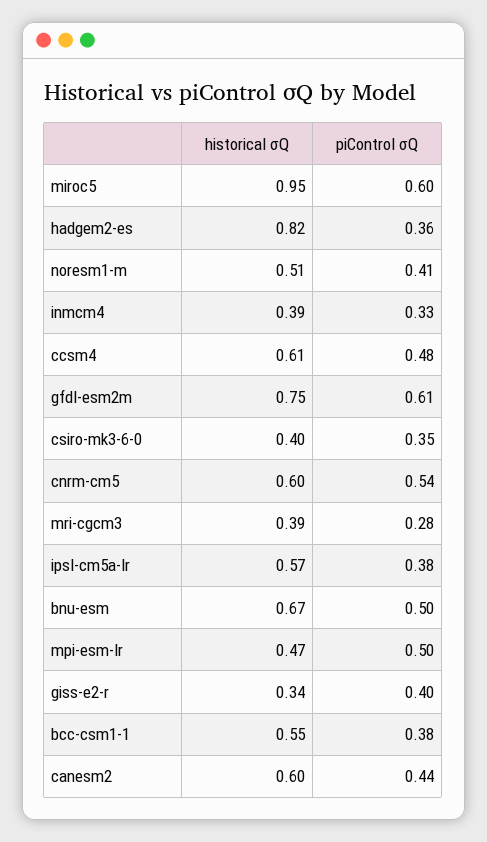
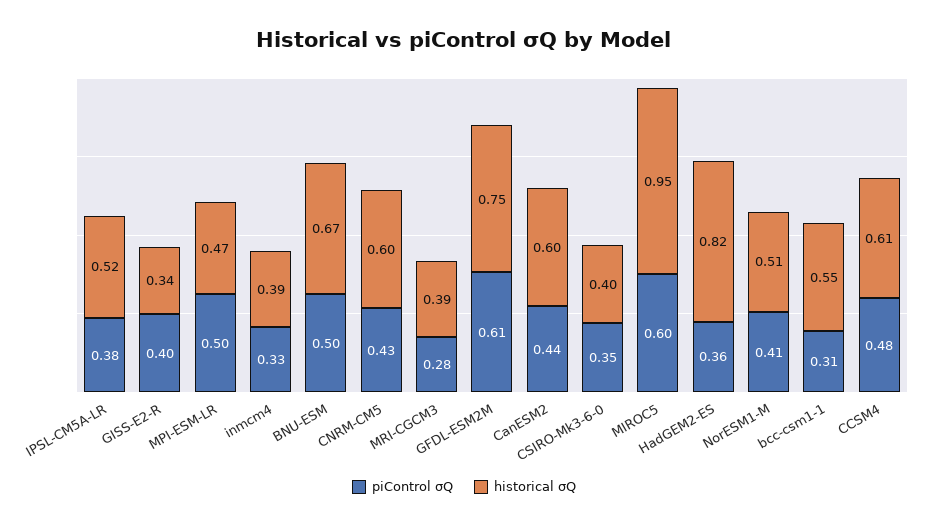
  {
    "historical σQ": {
      "miroc5": 0.95,
      "hadgem2-es": 0.82,
      "noresm1-m": 0.51,
      "inmcm4": 0.39,
      "ccsm4": 0.61,
      "gfdl-esm2m": 0.75,
      "csiro-mk3-6-0": 0.4,
      "cnrm-cm5": 0.6,
      "mri-cgcm3": 0.39,
-     "ipsl-cm5a-lr": 0.57,
+     "ipsl-cm5a-lr": 0.52,
      "bnu-esm": 0.67,
      "mpi-esm-lr": 0.47,
      "giss-e2-r": 0.34,
      "bcc-csm1-1": 0.55,
      "canesm2": 0.6
    },
    "piControl σQ": {
      "miroc5": 0.6,
      "hadgem2-es": 0.36,
      "noresm1-m": 0.41,
      "inmcm4": 0.33,
      "ccsm4": 0.48,
      "gfdl-esm2m": 0.61,
      "csiro-mk3-6-0": 0.35,
-     "cnrm-cm5": 0.54,
+     "cnrm-cm5": 0.43,
      "mri-cgcm3": 0.28,
      "ipsl-cm5a-lr": 0.38,
      "bnu-esm": 0.5,
      "mpi-esm-lr": 0.5,
      "giss-e2-r": 0.4,
-     "bcc-csm1-1": 0.38,
+     "bcc-csm1-1": 0.31,
      "canesm2": 0.44
    }
  }

